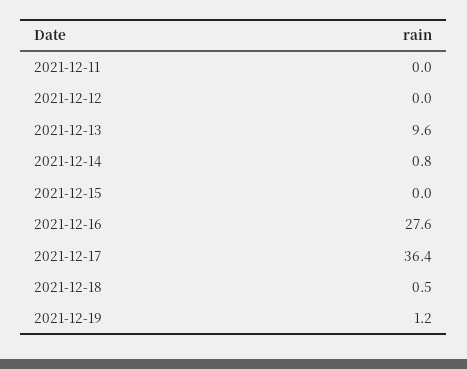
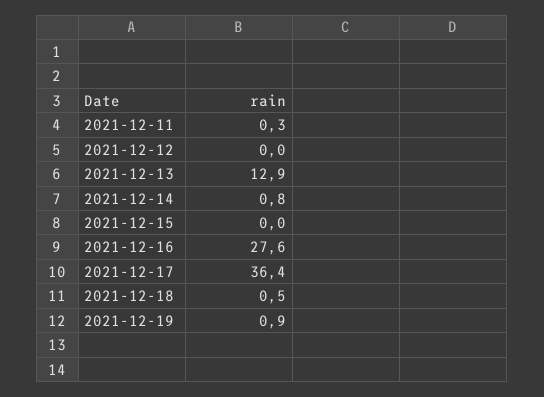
  {
-   "2021-12-11": 0,
+   "2021-12-11": 0.3,
    "2021-12-12": 0,
-   "2021-12-13": 9.6,
+   "2021-12-13": 12.9,
    "2021-12-14": 0.8,
    "2021-12-15": 0,
    "2021-12-16": 27.6,
    "2021-12-17": 36.4,
    "2021-12-18": 0.5,
-   "2021-12-19": 1.2
+   "2021-12-19": 0.9
  }

